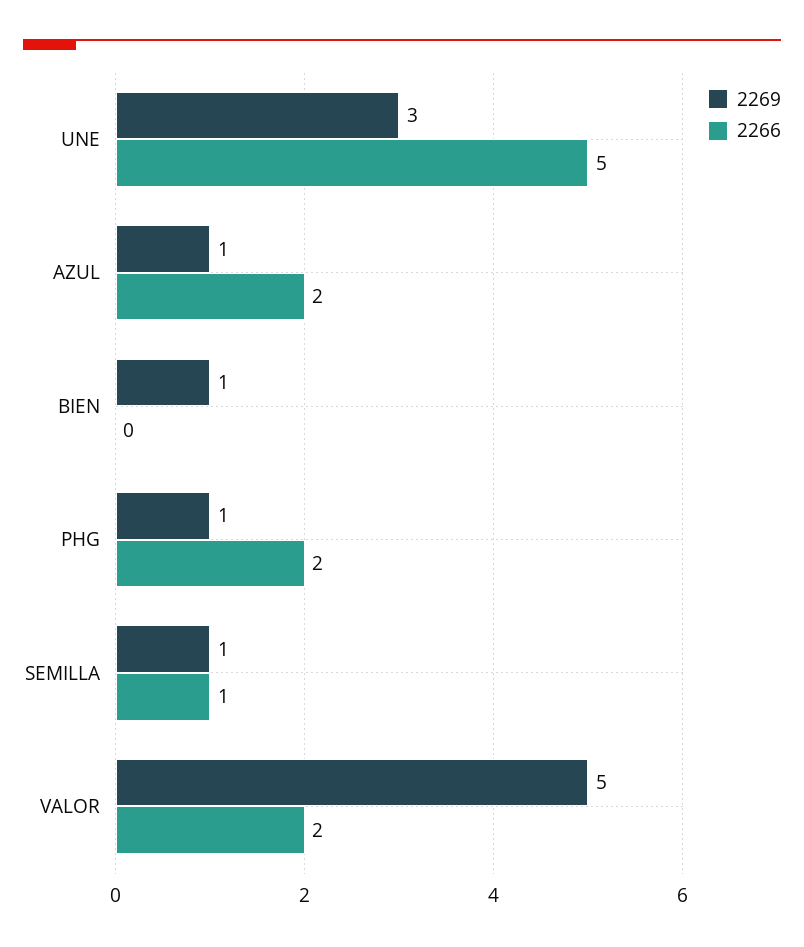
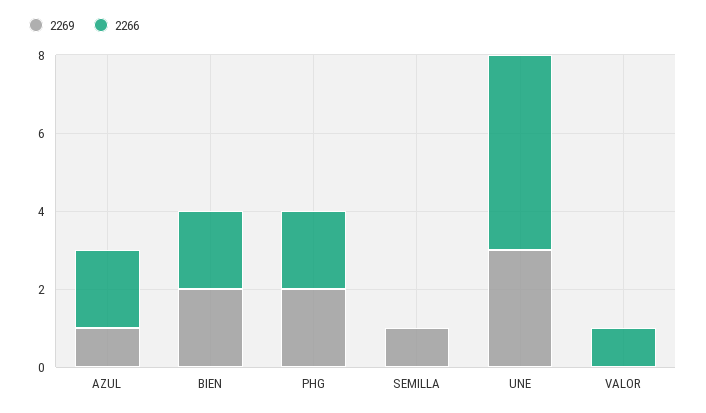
  {
    "2269": {
      "UNE": 3,
      "AZUL": 1,
-     "BIEN": 1,
+     "BIEN": 2,
-     "PHG": 1,
+     "PHG": 2,
      "SEMILLA": 1,
-     "VALOR": 5
+     "VALOR": 0
    },
    "2266": {
      "UNE": 5,
      "AZUL": 2,
-     "BIEN": 0,
+     "BIEN": 2,
      "PHG": 2,
-     "SEMILLA": 1,
+     "SEMILLA": 0,
-     "VALOR": 2
+     "VALOR": 1
    }
  }

